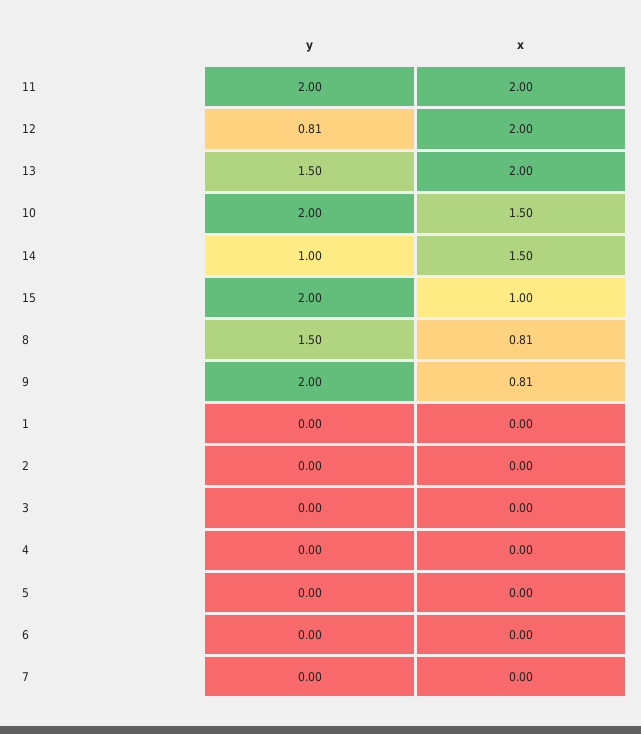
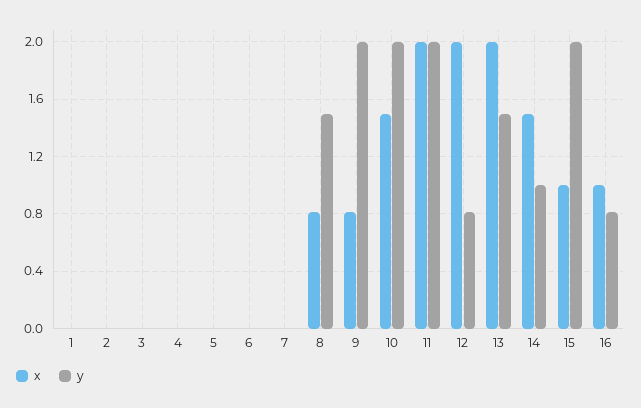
  {
    "y": {
      "11": 2,
      "12": 0.81,
      "13": 1.5,
      "10": 2,
      "14": 1,
      "15": 2,
      "8": 1.5,
      "9": 2,
      "1": 0,
      "2": 0,
      "3": 0,
      "4": 0,
      "5": 0,
      "6": 0,
-     "7": 0
+     "7": 0,
+     "16": 0.8
    },
    "x": {
      "11": 2,
      "12": 2,
      "13": 2,
      "10": 1.5,
      "14": 1.5,
      "15": 1,
      "8": 0.81,
      "9": 0.81,
      "1": 0,
      "2": 0,
      "3": 0,
      "4": 0,
      "5": 0,
      "6": 0,
-     "7": 0
+     "7": 0,
+     "16": 1
    }
  }

